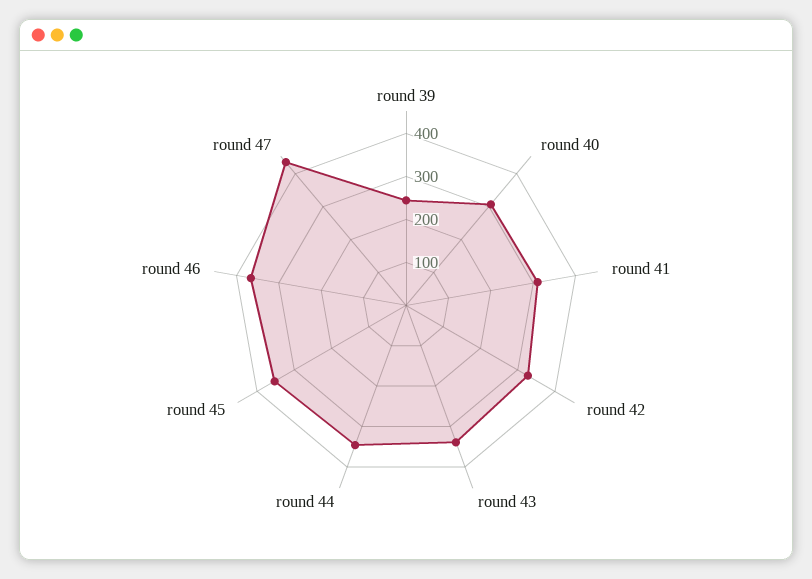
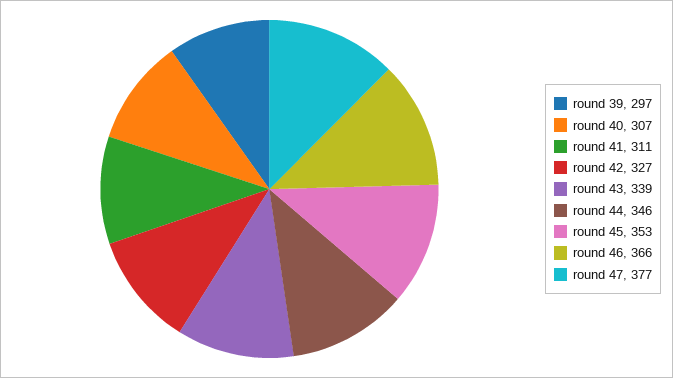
  {
-   "round 39": 240,
+   "round 39": 297,
    "round 40": 307,
    "round 41": 311,
    "round 42": 327,
    "round 43": 339,
    "round 44": 346,
    "round 45": 353,
    "round 46": 366,
-   "round 47": 440
+   "round 47": 377
  }

